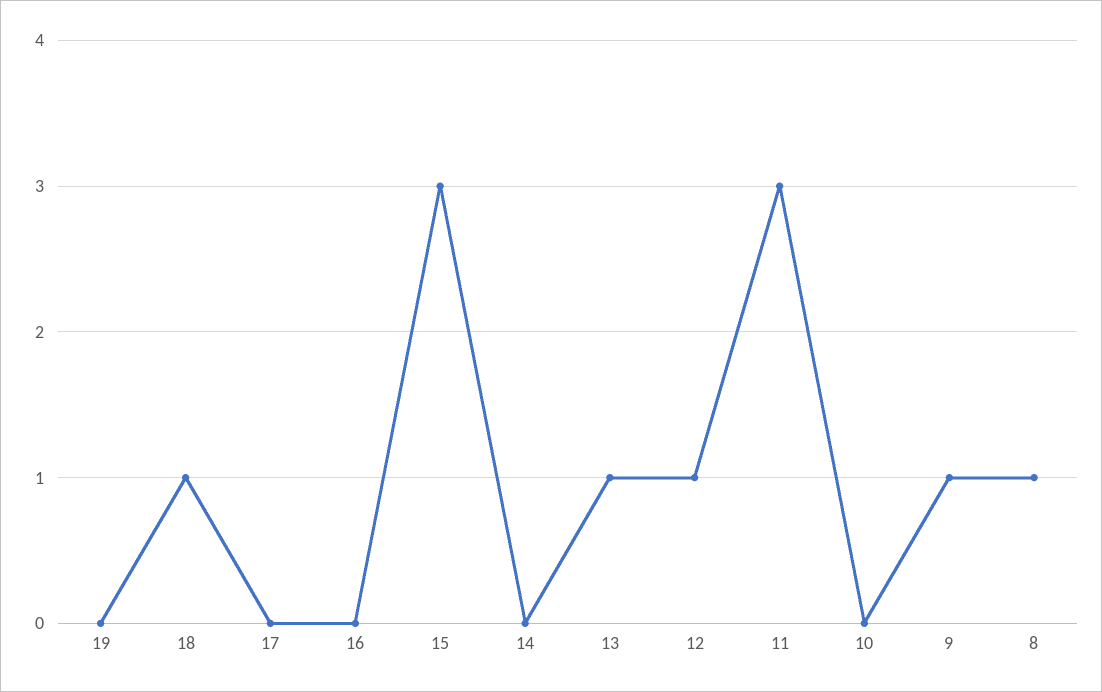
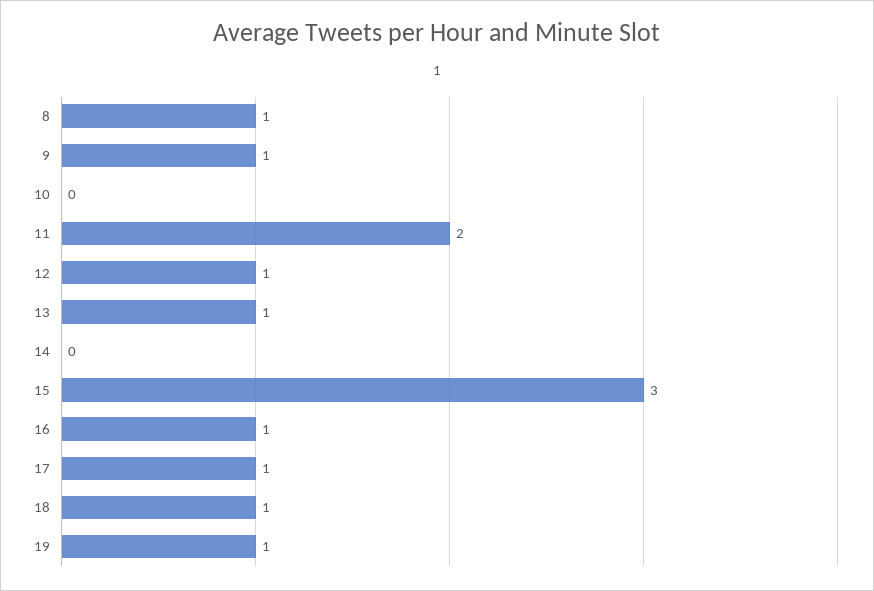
  {
-   "19": 0,
+   "19": 1,
    "18": 1,
-   "17": 0,
+   "17": 1,
-   "16": 0,
+   "16": 1,
    "15": 3,
    "14": 0,
    "13": 1,
    "12": 1,
-   "11": 3,
+   "11": 2,
    "10": 0,
    "9": 1,
    "8": 1
  }

